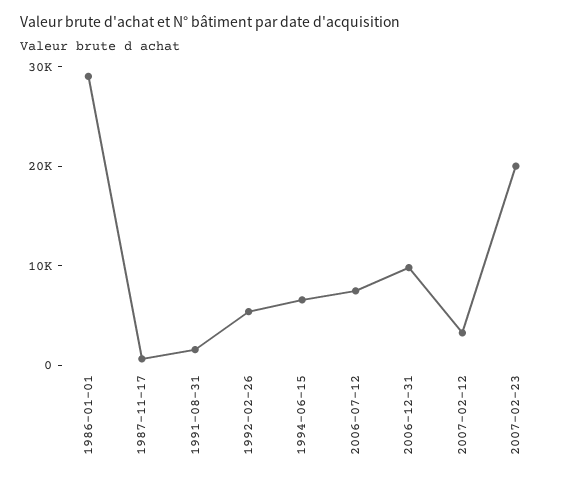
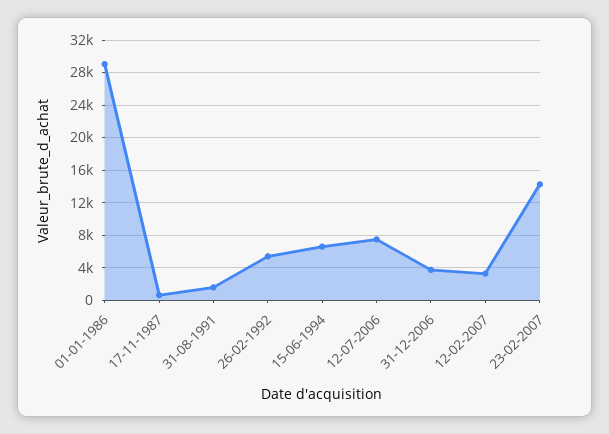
  {
    "1986-01-01": 29000,
    "1987-11-17": 1000,
    "1991-08-31": 2000,
    "1992-02-26": 5000,
    "1994-06-15": 7000,
    "2006-07-12": 7000,
-   "2006-12-31": 10000,
+   "2006-12-31": 4000,
    "2007-02-12": 3000,
-   "2007-02-23": 20000
+   "2007-02-23": 14000
  }

